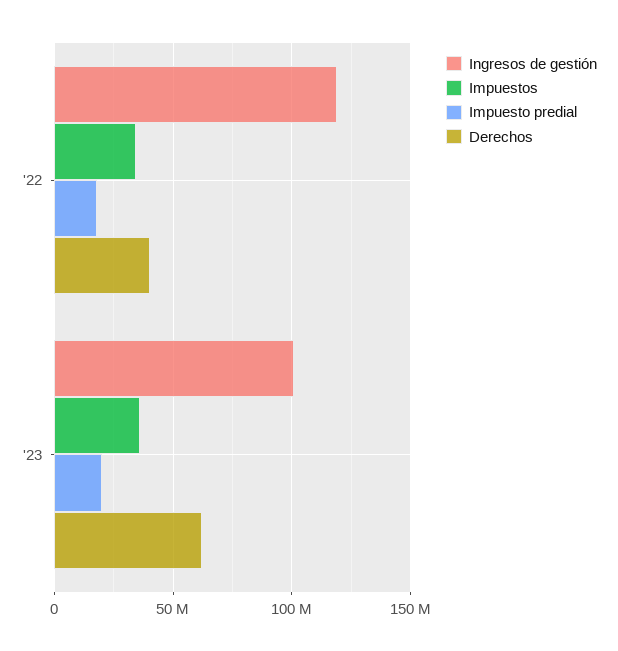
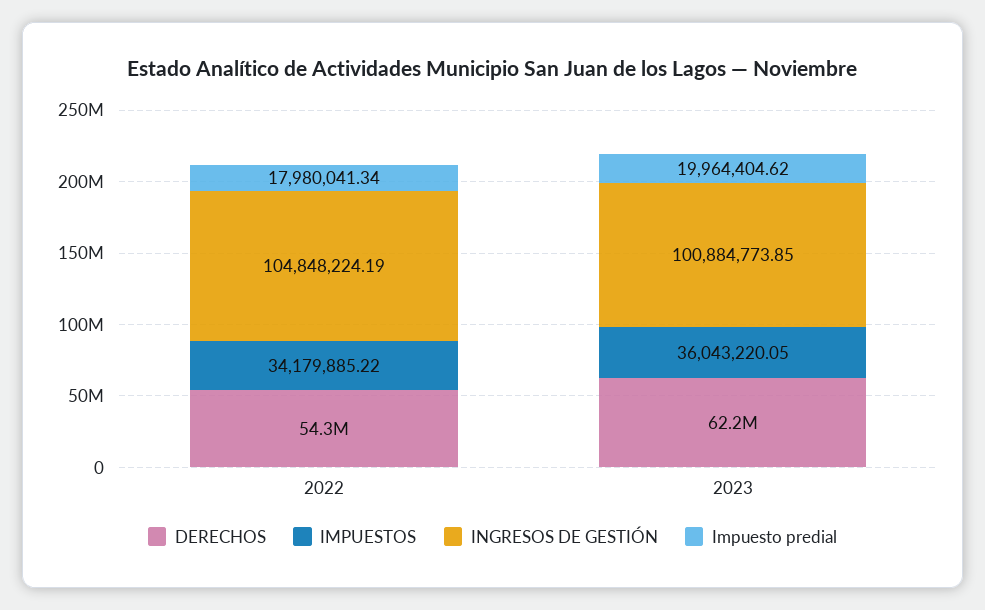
  {
    "Ingresos de gestión": {
-     "'22": 120000000,
+     "'22": 104848224.19,
      "'23": 100884773.85
    },
    "Impuestos": {
      "'22": 34179885.22,
      "'23": 36043220.05
    },
    "Impuesto predial": {
      "'22": 17980041.34,
      "'23": 19964404.62
    },
    "Derechos": {
-     "'22": 40000000,
+     "'22": 54300000,
      "'23": 62200000
    }
  }

